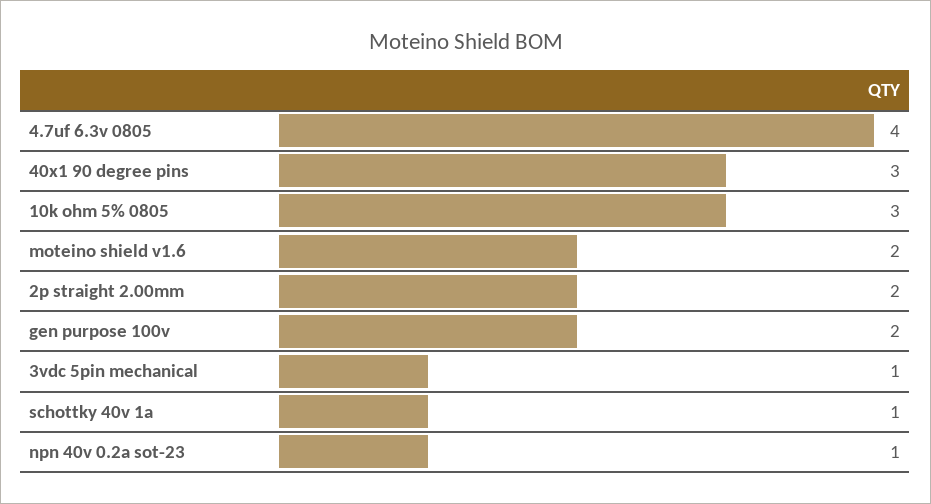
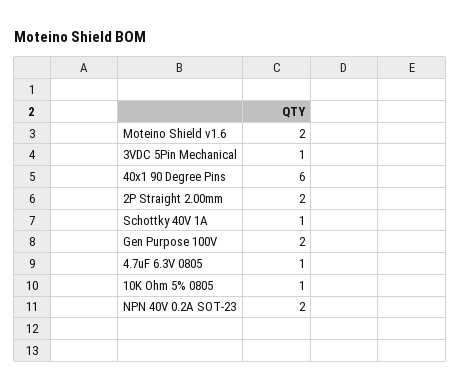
  {
-   "4.7uf 6.3v 0805": 4,
+   "4.7uf 6.3v 0805": 1,
-   "40x1 90 degree pins": 3,
+   "40x1 90 degree pins": 6,
-   "10k ohm 5% 0805": 3,
+   "10k ohm 5% 0805": 1,
    "moteino shield v1.6": 2,
    "2p straight 2.00mm": 2,
    "gen purpose 100v": 2,
    "3vdc 5pin mechanical": 1,
    "schottky 40v 1a": 1,
-   "npn 40v 0.2a sot-23": 1
+   "npn 40v 0.2a sot-23": 2
  }

